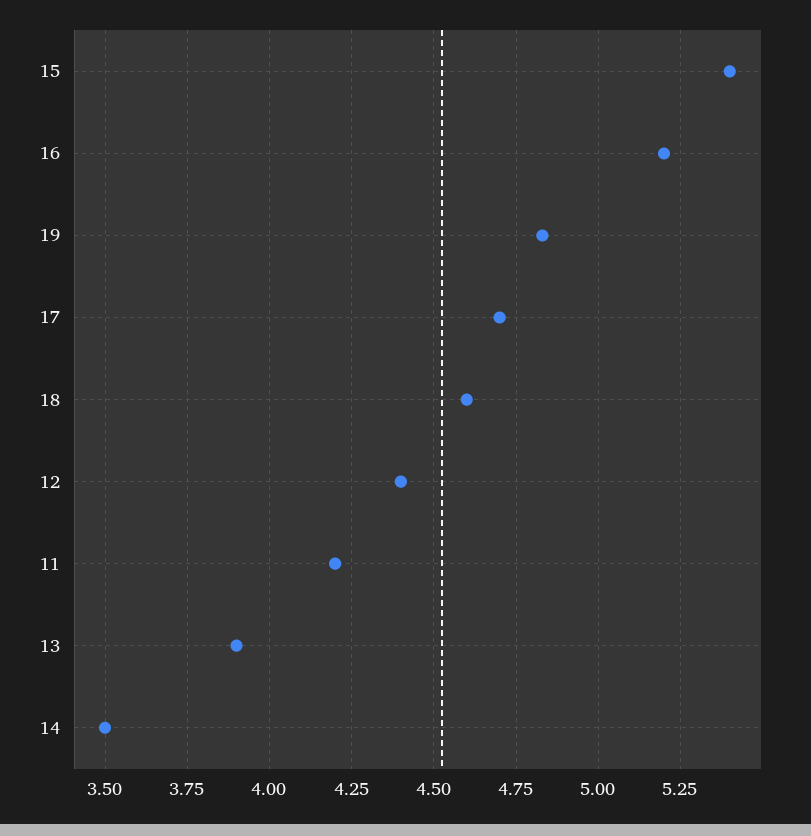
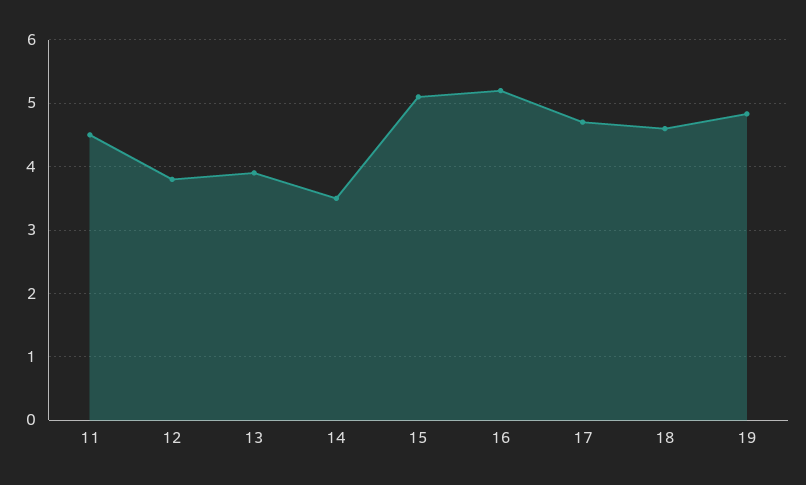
  {
-   "15": 5.4,
+   "15": 5.1,
    "16": 5.2,
    "19": 4.85,
    "17": 4.7,
    "18": 4.6,
-   "12": 4.4,
+   "12": 3.8,
-   "11": 4.2,
+   "11": 4.5,
    "13": 3.9,
    "14": 3.5
  }

